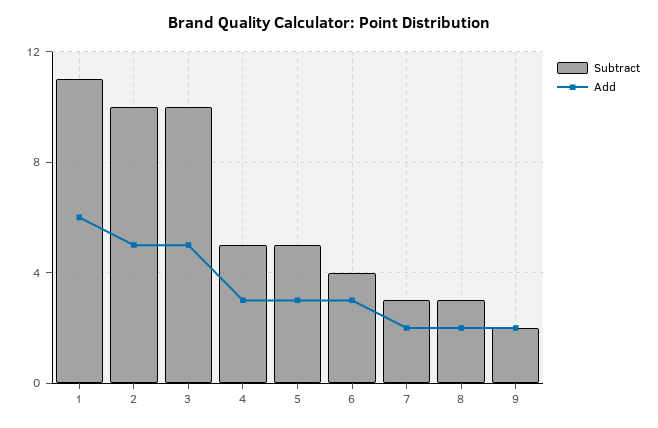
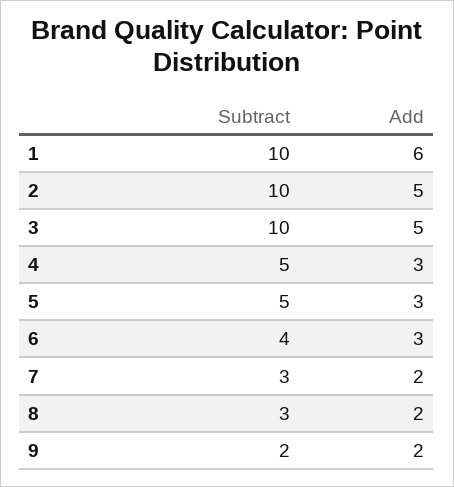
  {
    "Subtract": {
-     "1": 11,
+     "1": 10,
      "2": 10,
      "3": 10,
      "4": 5,
      "5": 5,
      "6": 4,
      "7": 3,
      "8": 3,
      "9": 2
    },
    "Add": {
      "1": 6,
      "2": 5,
      "3": 5,
      "4": 3,
      "5": 3,
      "6": 3,
      "7": 2,
      "8": 2,
      "9": 2
    }
  }

